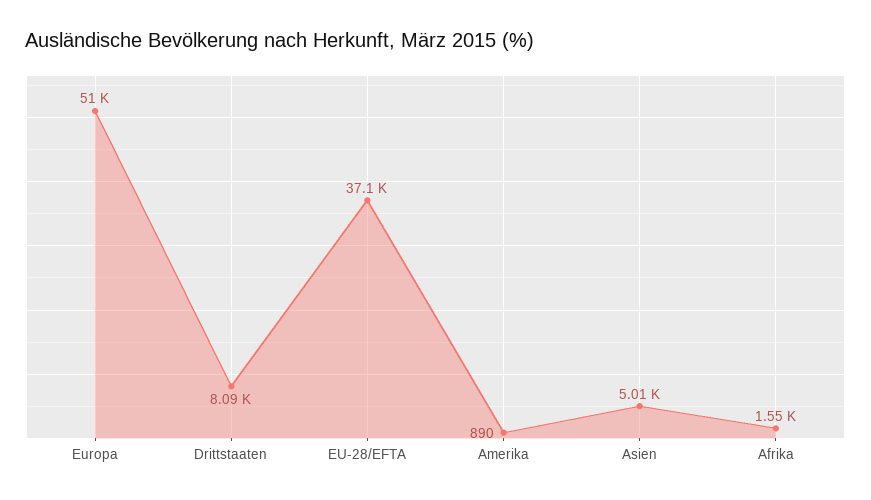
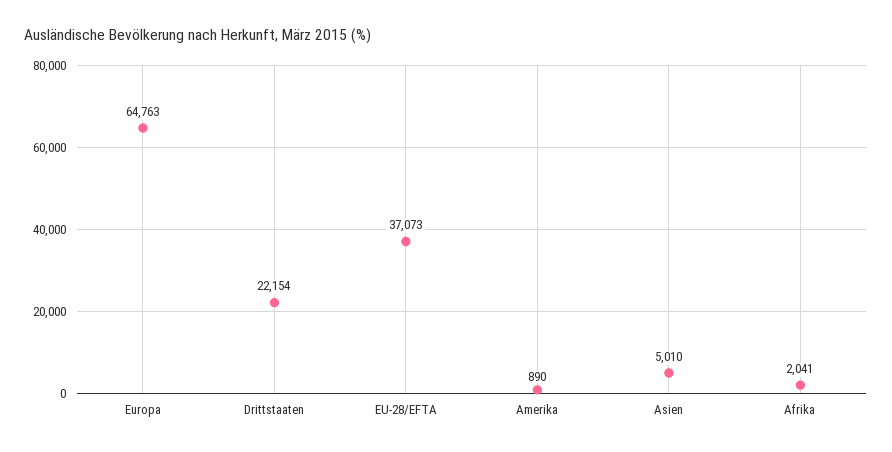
  {
-   "Europa": 51000,
+   "Europa": 64763,
-   "Drittstaaten": 8090,
+   "Drittstaaten": 22154,
    "EU-28/EFTA": 37073,
    "Amerika": 890,
    "Asien": 5010,
-   "Afrika": 1550
+   "Afrika": 2041
  }

